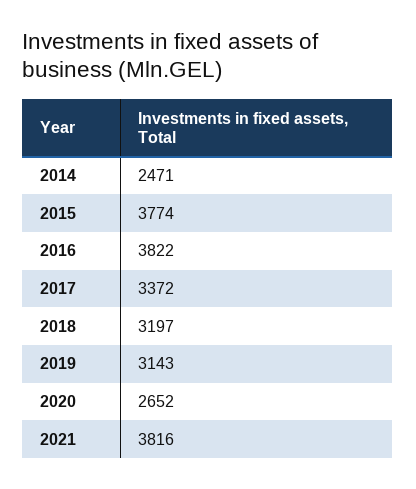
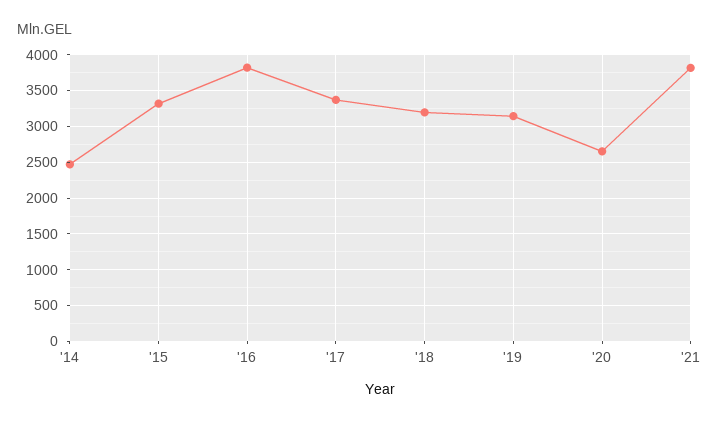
  {
    "2014": 2471,
-   "2015": 3774,
+   "2015": 3300,
    "2016": 3822,
    "2017": 3372,
    "2018": 3197,
    "2019": 3143,
    "2020": 2652,
    "2021": 3816
  }

